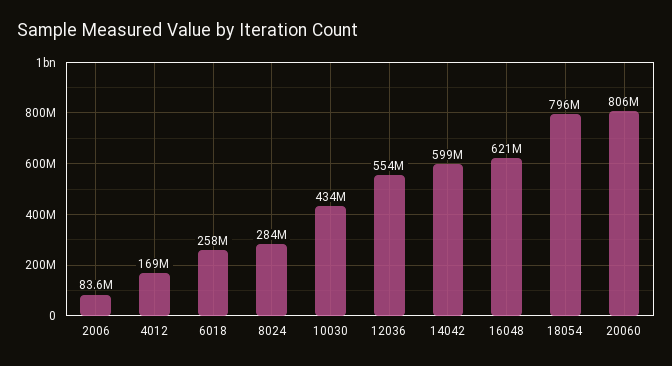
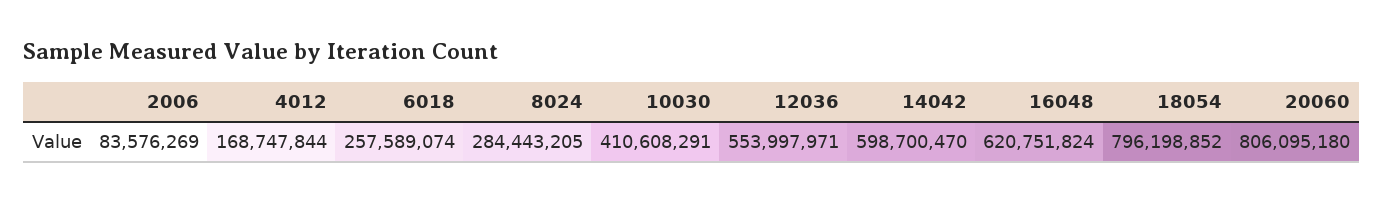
  {
    "2006": 83576269,
    "4012": 168747844,
    "6018": 257589074,
    "8024": 284443205,
-   "10030": 434000000,
+   "10030": 410608291,
    "12036": 553997971,
    "14042": 598700470,
    "16048": 620751824,
    "18054": 796198852,
    "20060": 806095180
  }

